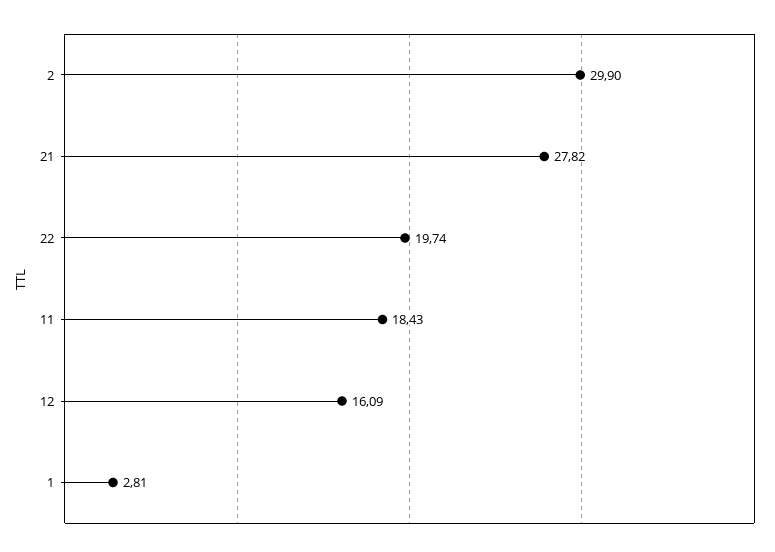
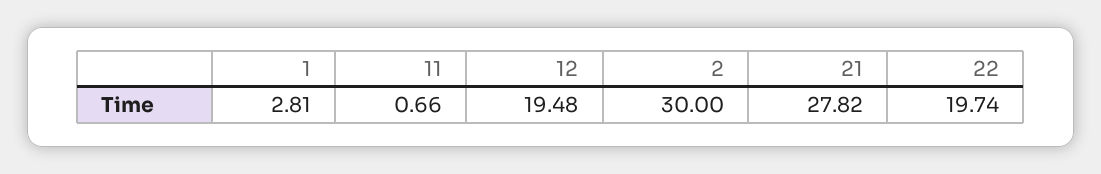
  {
-   "2": 29.9,
+   "2": 30,
    "21": 27.82,
    "22": 19.74,
-   "11": 18.43,
+   "11": 0.66,
-   "12": 16.09,
+   "12": 19.48,
    "1": 2.81
  }

